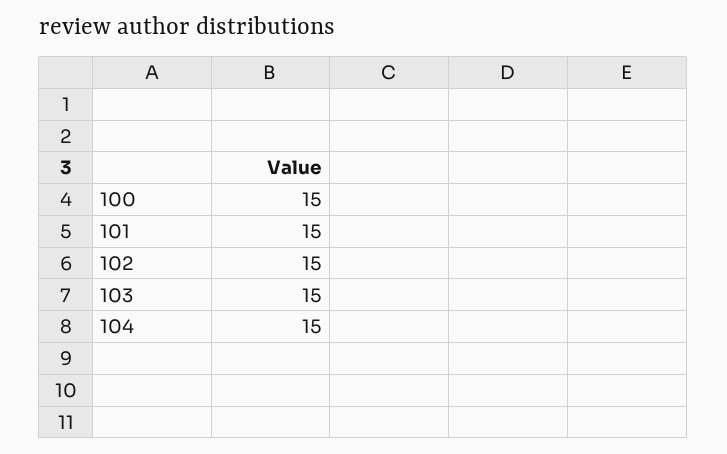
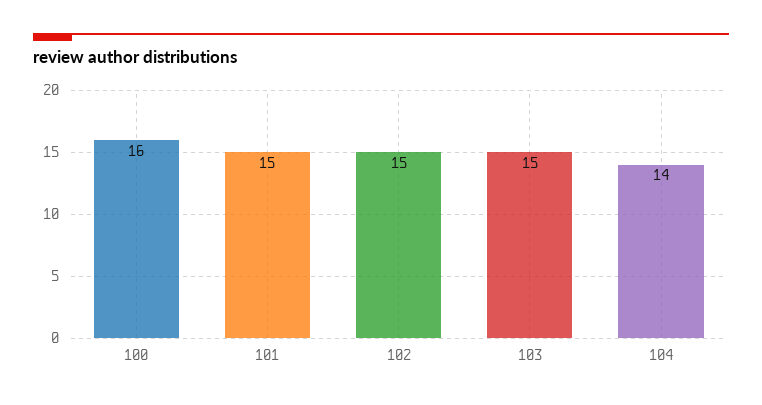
  {
-   "100": 15,
+   "100": 16,
    "101": 15,
    "102": 15,
    "103": 15,
-   "104": 15
+   "104": 14
  }

